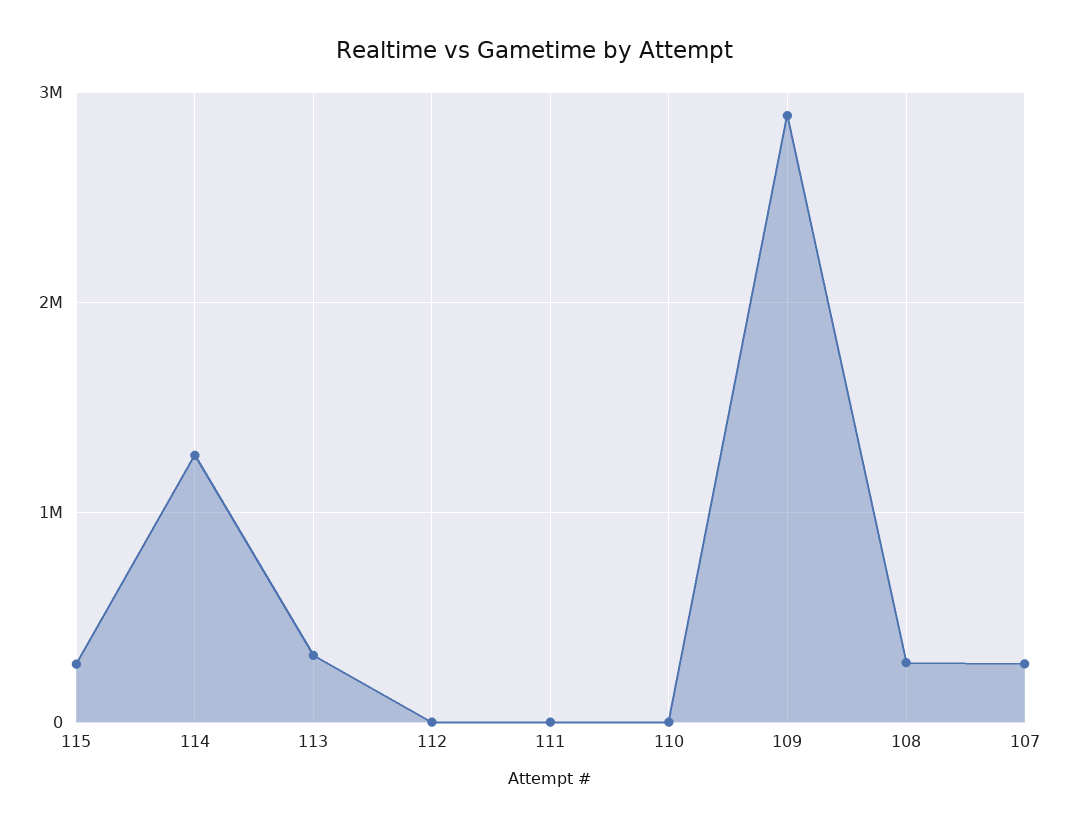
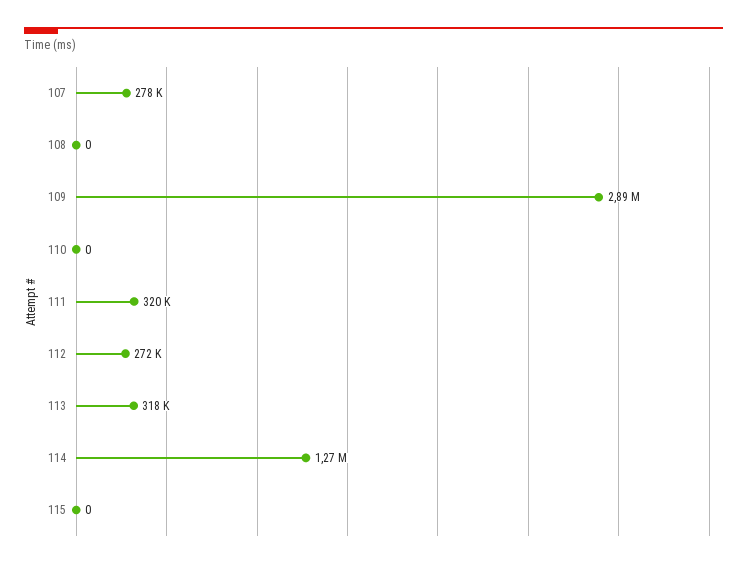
  {
-   "115": 300000,
+   "115": 0,
    "114": 1270000,
    "113": 318000,
-   "112": 0,
+   "112": 272000,
-   "111": 0,
+   "111": 320000,
    "110": 0,
    "109": 2890000,
-   "108": 300000,
+   "108": 0,
    "107": 278000
  }

